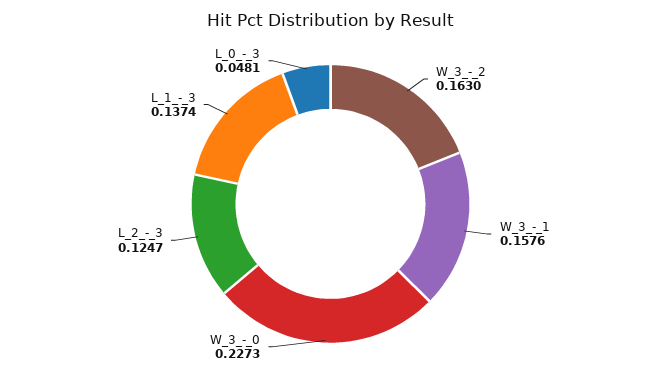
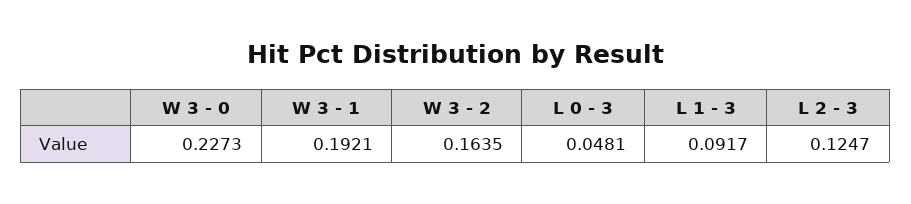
  {
-   "W_3_-_2": 0.163,
+   "W_3_-_2": 0.1635,
-   "W_3_-_1": 0.1576,
+   "W_3_-_1": 0.1921,
    "W_3_-_0": 0.2273,
    "L_2_-_3": 0.1247,
-   "L_1_-_3": 0.1374,
+   "L_1_-_3": 0.0917,
    "L_0_-_3": 0.0481
  }

